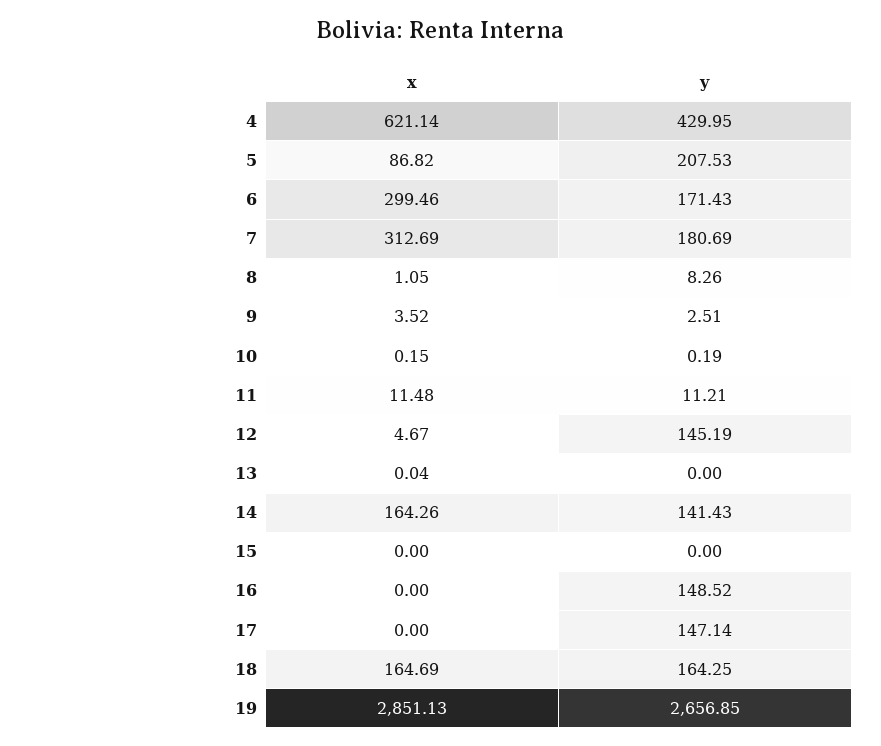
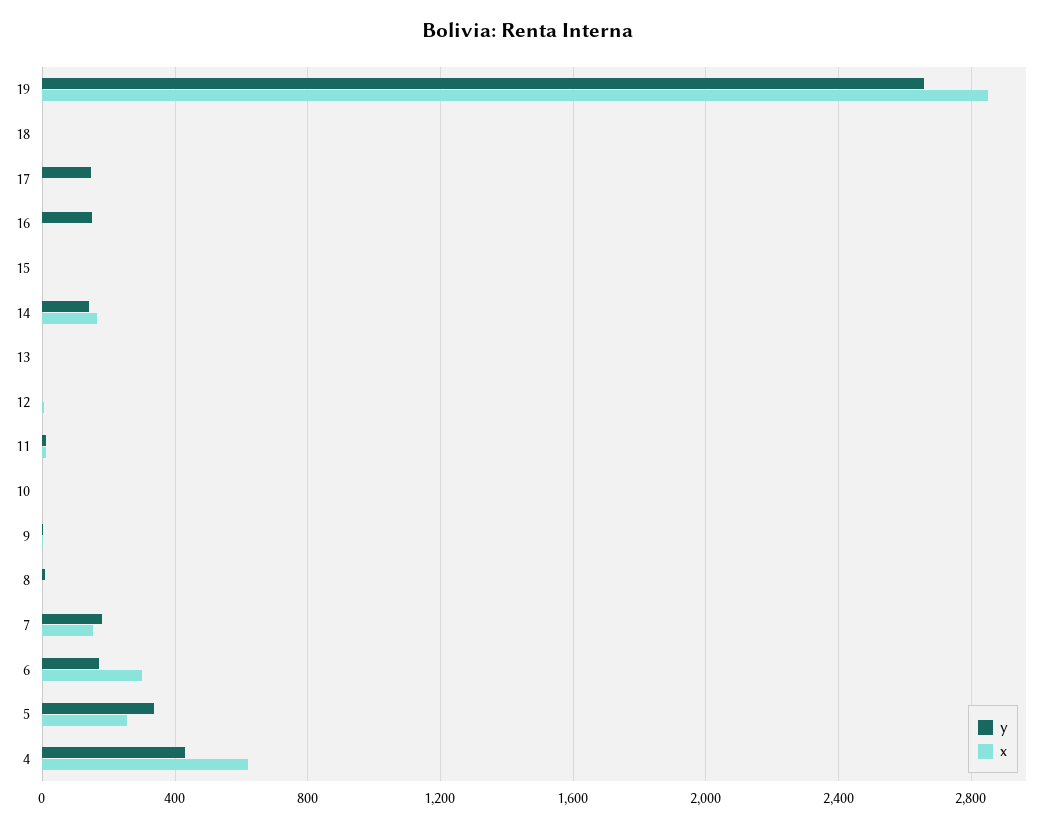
  {
    "x": {
      "4": 621.14,
-     "5": 86.82,
+     "5": 250,
      "6": 299.46,
-     "7": 312.69,
+     "7": 150,
      "8": 1.05,
      "9": 3.52,
      "10": 0.15,
      "11": 11.48,
      "12": 4.67,
      "13": 0.04,
      "14": 164.26,
      "15": 0,
      "16": 0,
      "17": 0,
-     "18": 164.69,
+     "18": 0,
      "19": 2851.13
    },
    "y": {
      "4": 429.95,
-     "5": 207.53,
+     "5": 350,
      "6": 171.43,
      "7": 180.69,
      "8": 8.26,
      "9": 2.51,
      "10": 0.19,
      "11": 11.21,
-     "12": 145.19,
+     "12": 0,
      "13": 0,
      "14": 141.43,
      "15": 0,
      "16": 148.52,
      "17": 147.14,
-     "18": 164.25,
+     "18": 0,
      "19": 2656.85
    }
  }

